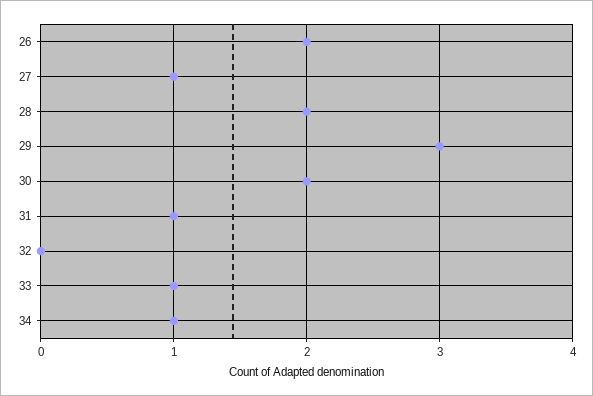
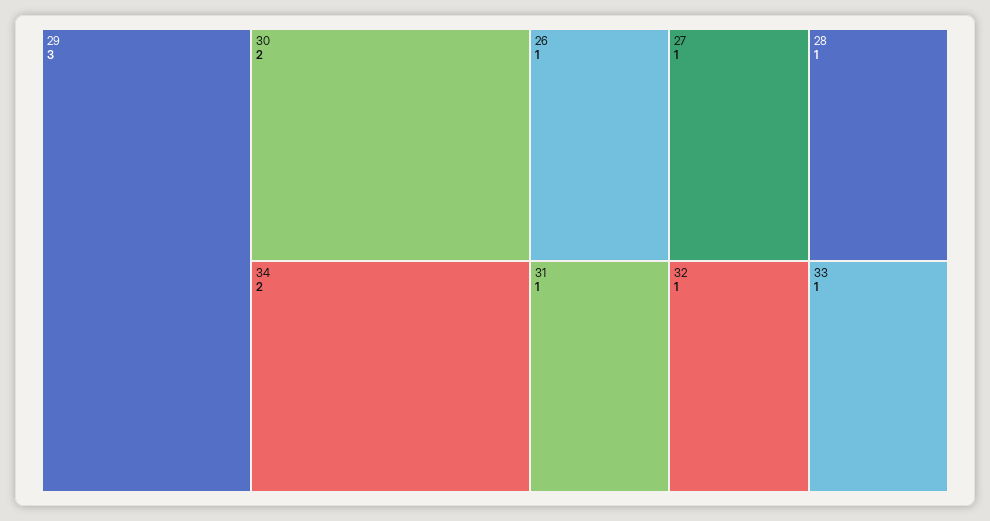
  {
-   "26": 2,
+   "26": 1,
    "27": 1,
-   "28": 2,
+   "28": 1,
    "29": 3,
    "30": 2,
    "31": 1,
-   "32": 0,
+   "32": 1,
    "33": 1,
-   "34": 1
+   "34": 2
  }

